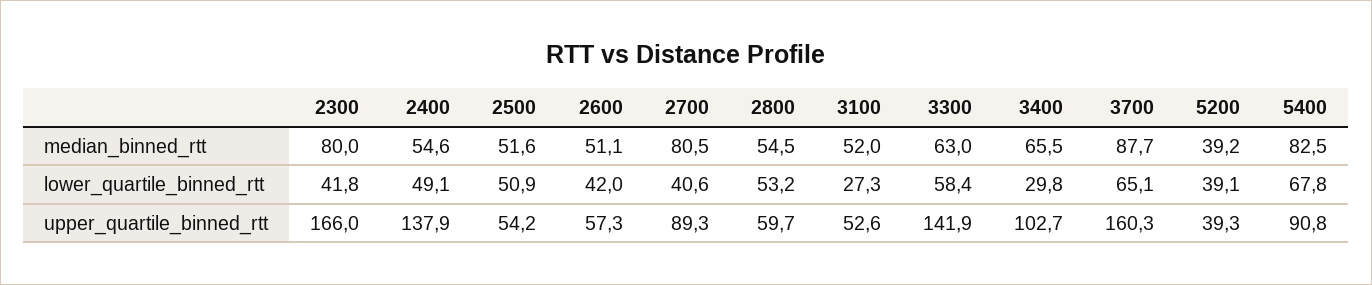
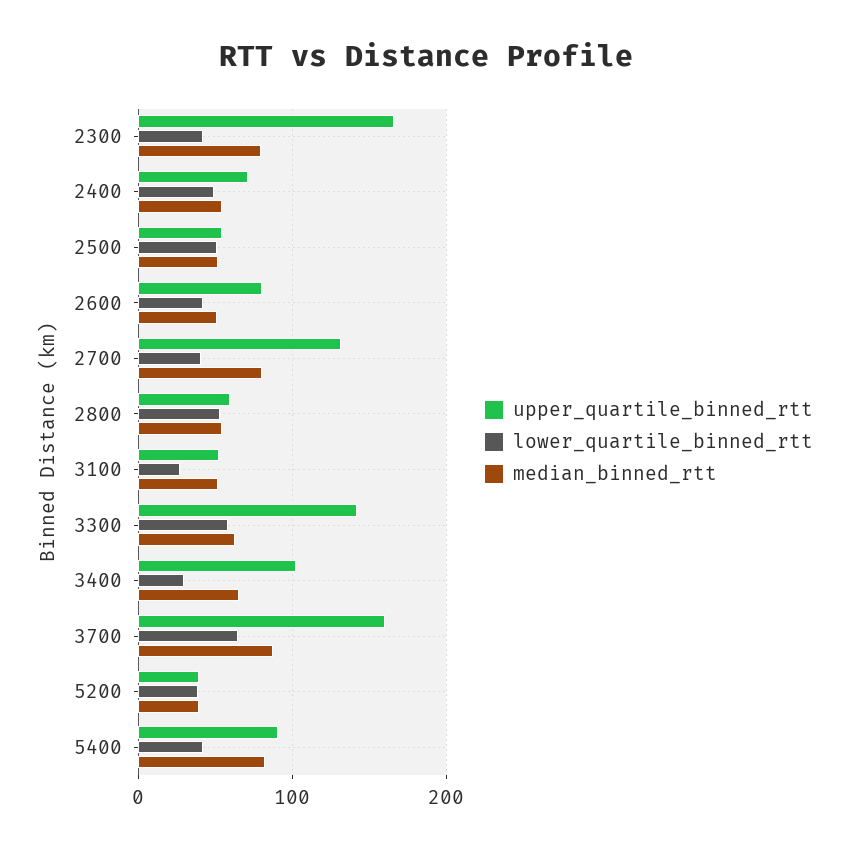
  {
    "median_binned_rtt": {
      "2300": 80,
      "2400": 54.6,
      "2500": 51.6,
      "2600": 51.1,
      "2700": 80.5,
      "2800": 54.5,
      "3100": 52,
      "3300": 63,
      "3400": 65.5,
      "3700": 87.7,
      "5200": 39.2,
      "5400": 82.5
    },
    "lower_quartile_binned_rtt": {
      "2300": 41.8,
      "2400": 49.1,
      "2500": 50.9,
      "2600": 42,
      "2700": 40.6,
      "2800": 53.2,
      "3100": 27.3,
      "3300": 58.4,
      "3400": 29.8,
      "3700": 65.1,
      "5200": 39.1,
-     "5400": 67.8
+     "5400": 40
    },
    "upper_quartile_binned_rtt": {
      "2300": 166,
-     "2400": 137.9,
+     "2400": 70,
      "2500": 54.2,
-     "2600": 57.3,
+     "2600": 80,
-     "2700": 89.3,
+     "2700": 130,
      "2800": 59.7,
      "3100": 52.6,
      "3300": 141.9,
      "3400": 102.7,
      "3700": 160.3,
      "5200": 39.3,
      "5400": 90.8
    }
  }

